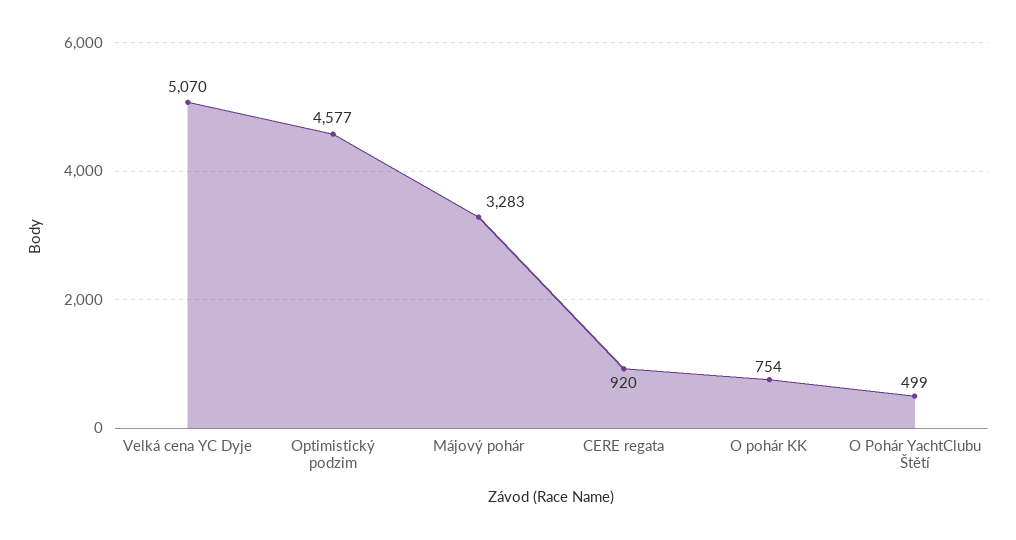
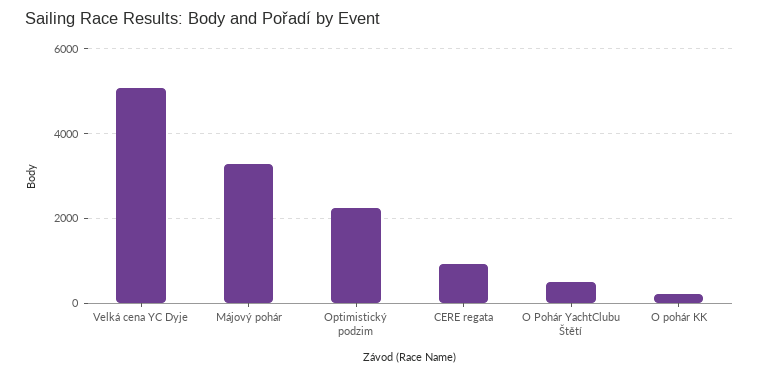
  {
    "Velká cena YC Dyje": 5070,
-   "Optimistický podzim": 4577,
+   "Optimistický podzim": 2200,
    "Májový pohár": 3283,
    "CERE regata": 920,
-   "O pohár KK": 754,
+   "O pohár KK": 200,
    "O Pohár YachtClubu Štětí": 499
  }

